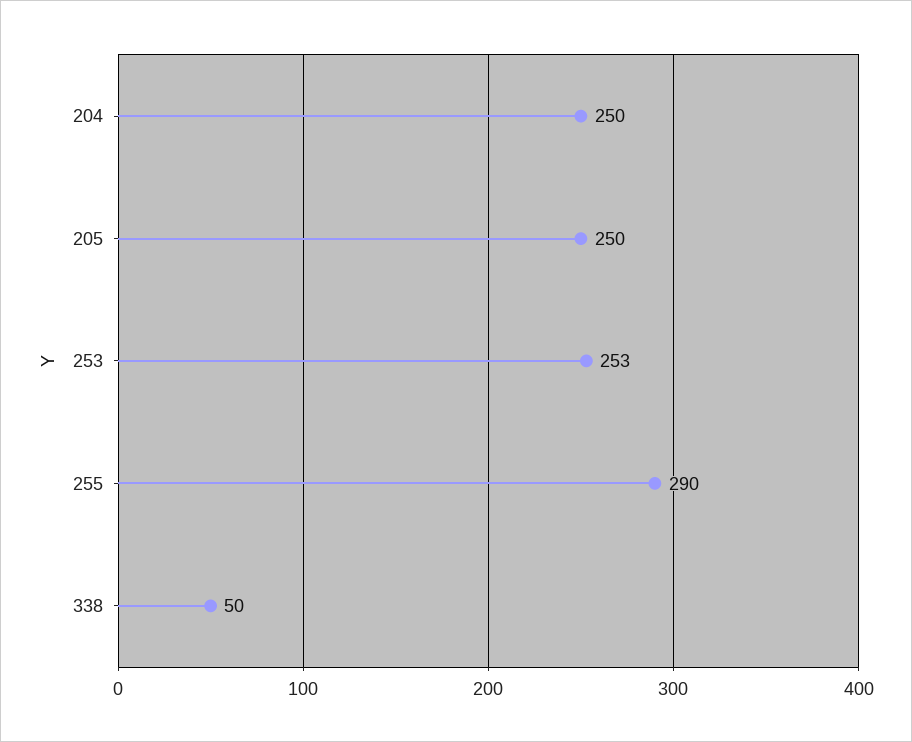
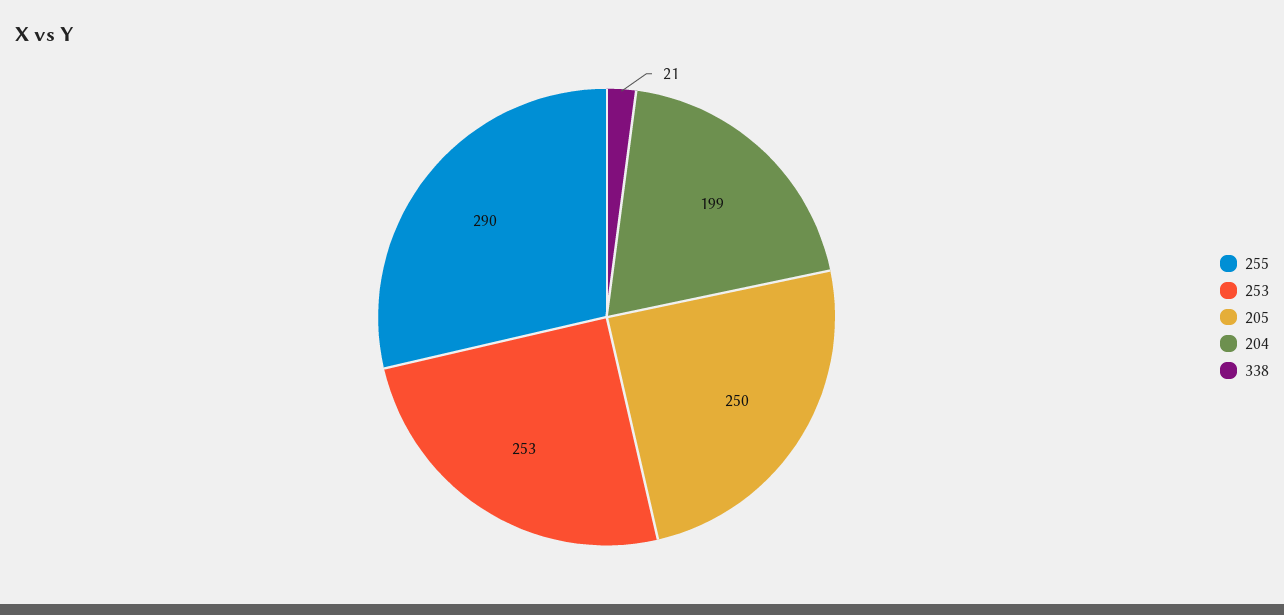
  {
-   "204": 250,
+   "204": 199,
    "205": 250,
    "253": 253,
    "255": 290,
-   "338": 50
+   "338": 21
  }

